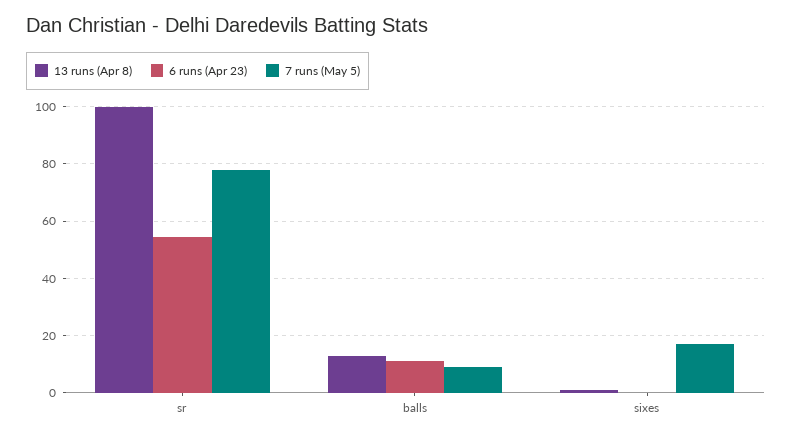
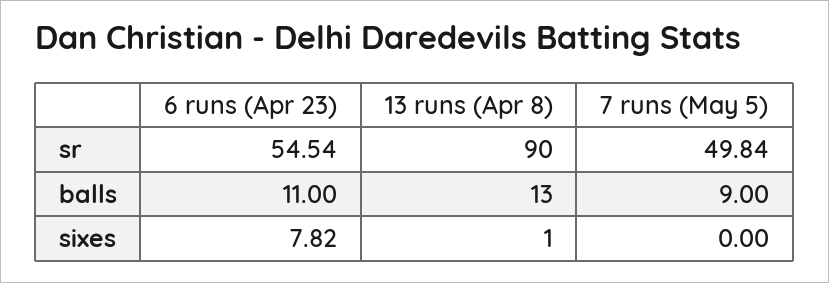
  {
    "13 runs (Apr 8)": {
-     "sr": 100,
+     "sr": 90,
      "balls": 13,
      "sixes": 1
    },
    "6 runs (Apr 23)": {
      "sr": 54.54,
      "balls": 11,
-     "sixes": 0
+     "sixes": 7.82
    },
    "7 runs (May 5)": {
-     "sr": 77.5,
+     "sr": 49.84,
      "balls": 9,
-     "sixes": 17.5
+     "sixes": 0
    }
  }

